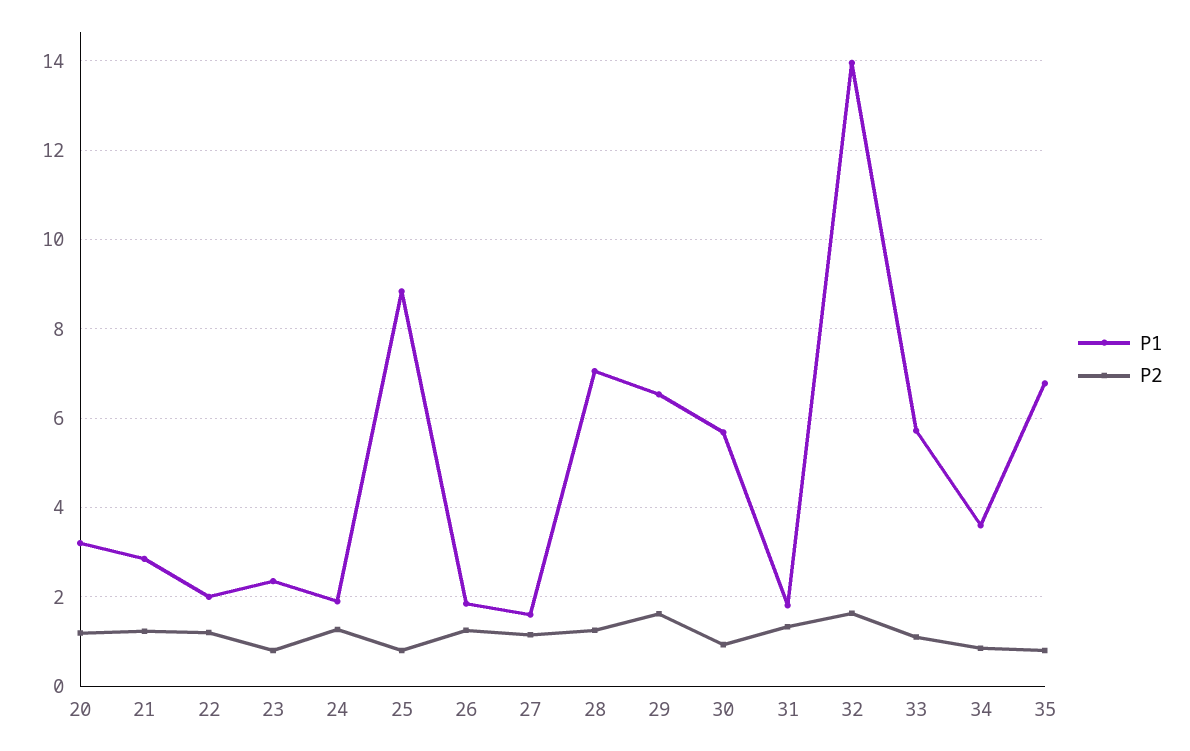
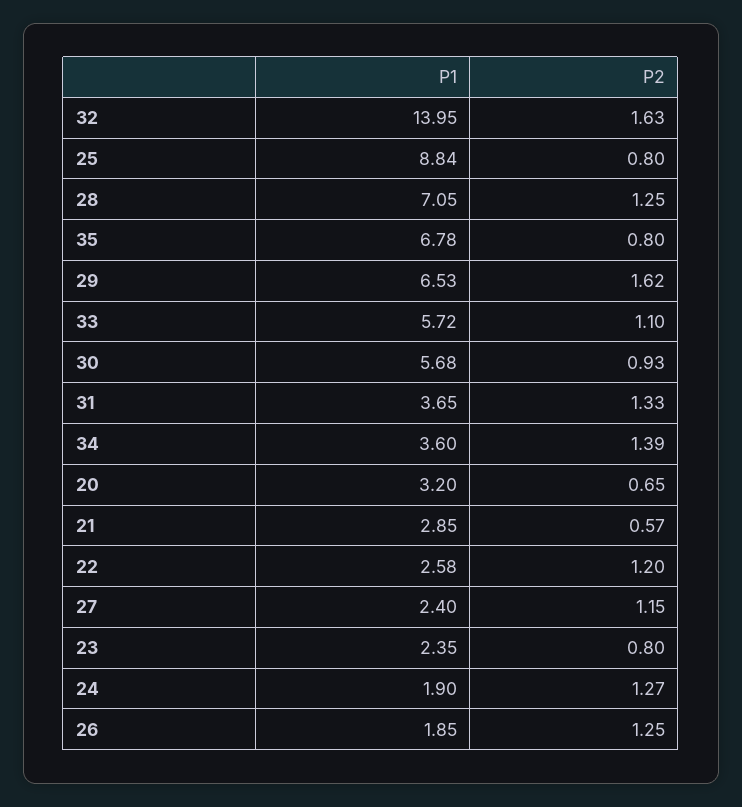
  {
    "P1": {
      "20": 3.2,
      "21": 2.85,
-     "22": 2,
+     "22": 2.58,
      "23": 2.35,
      "24": 1.9,
      "25": 8.84,
      "26": 1.85,
-     "27": 1.6,
+     "27": 2.4,
      "28": 7.05,
      "29": 6.53,
      "30": 5.68,
-     "31": 1.8,
+     "31": 3.65,
      "32": 13.95,
      "33": 5.72,
      "34": 3.6,
      "35": 6.78
    },
    "P2": {
-     "20": 1.2,
+     "20": 0.65,
-     "21": 1.2,
+     "21": 0.57,
      "22": 1.2,
      "23": 0.8,
      "24": 1.27,
      "25": 0.8,
      "26": 1.25,
      "27": 1.15,
      "28": 1.25,
      "29": 1.62,
      "30": 0.93,
      "31": 1.33,
      "32": 1.63,
      "33": 1.1,
-     "34": 0.8,
+     "34": 1.39,
      "35": 0.8
    }
  }

